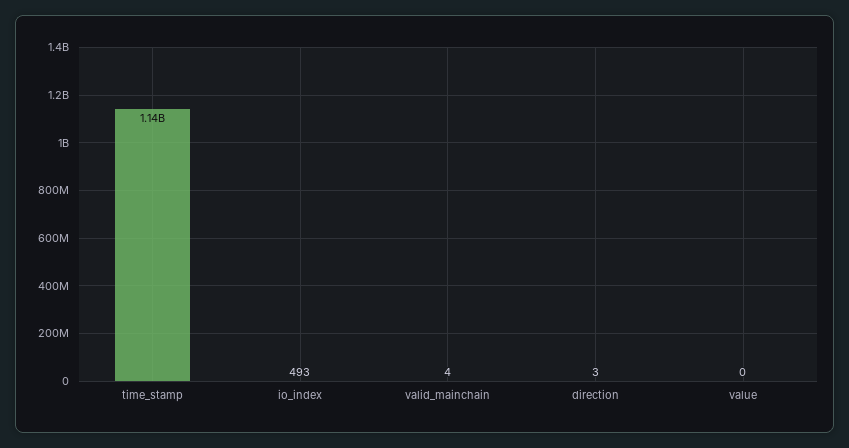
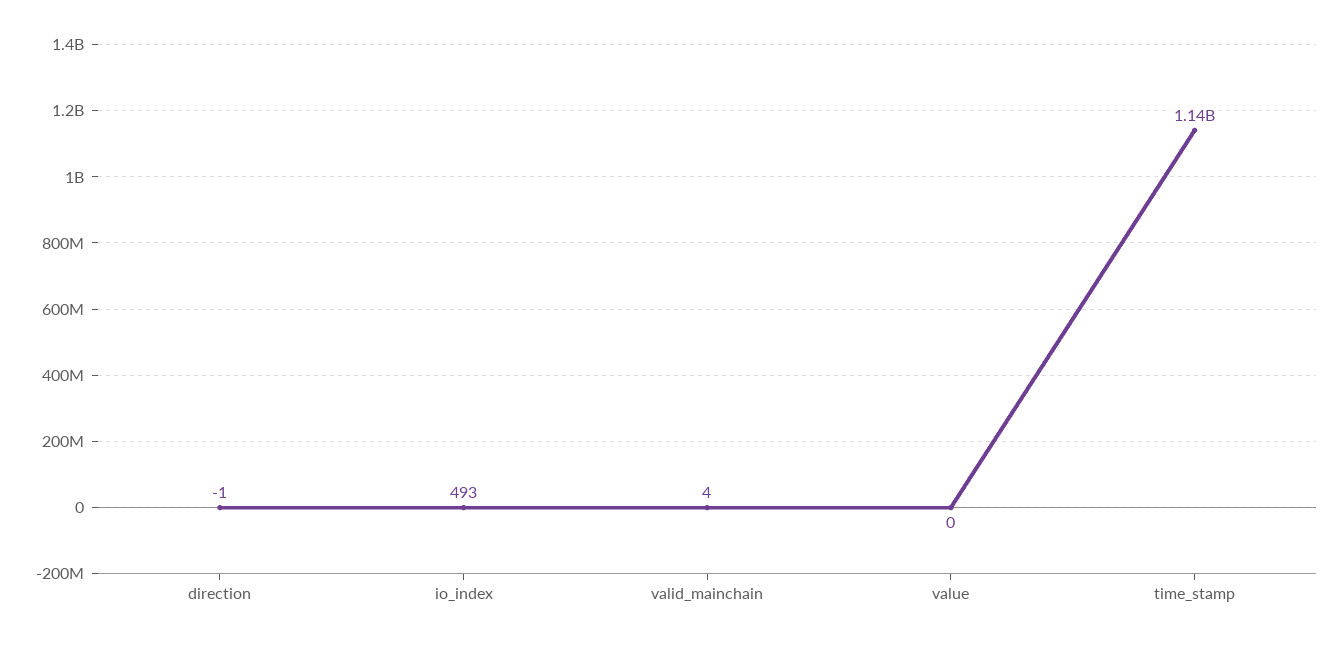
  {
    "time_stamp": 1140000000,
    "io_index": 493,
    "valid_mainchain": 4,
-   "direction": 3,
+   "direction": -1,
    "value": 0
  }

